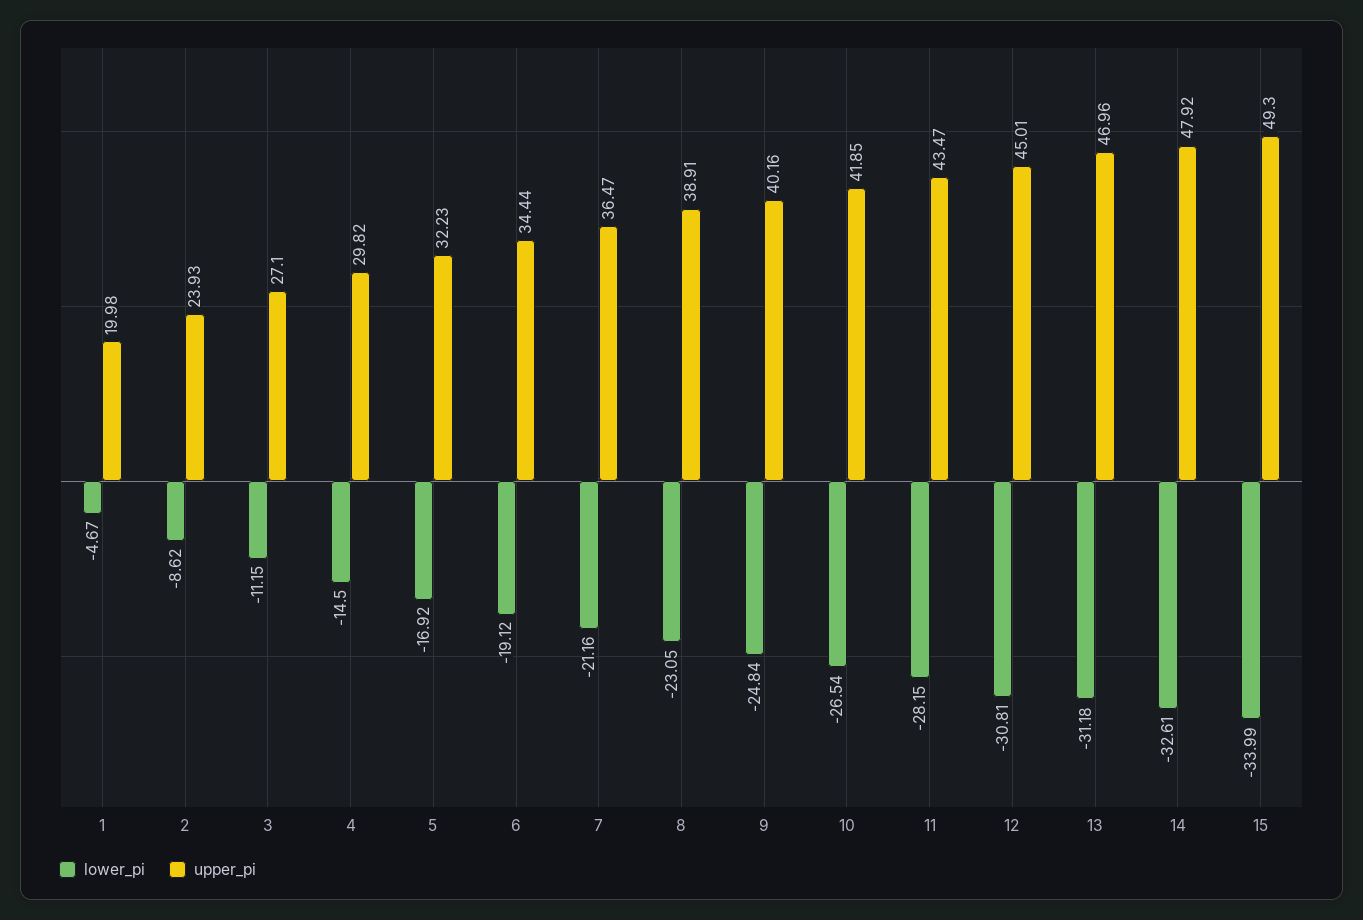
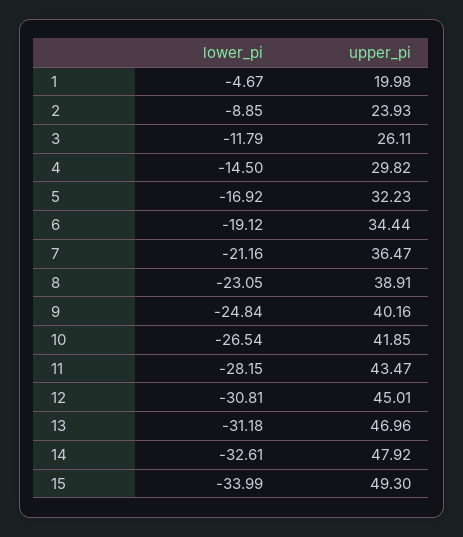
  {
    "lower_pi": {
      "1": -4.67,
-     "2": -8.62,
+     "2": -8.85,
-     "3": -11.15,
+     "3": -11.79,
      "4": -14.5,
      "5": -16.92,
      "6": -19.12,
      "7": -21.16,
      "8": -23.05,
      "9": -24.84,
      "10": -26.54,
      "11": -28.15,
      "12": -30.81,
      "13": -31.18,
      "14": -32.61,
      "15": -33.99
    },
    "upper_pi": {
      "1": 19.98,
      "2": 23.93,
-     "3": 27.1,
+     "3": 26.11,
      "4": 29.82,
      "5": 32.23,
      "6": 34.44,
      "7": 36.47,
      "8": 38.91,
      "9": 40.16,
      "10": 41.85,
      "11": 43.47,
      "12": 45.01,
      "13": 46.96,
      "14": 47.92,
      "15": 49.3
    }
  }

